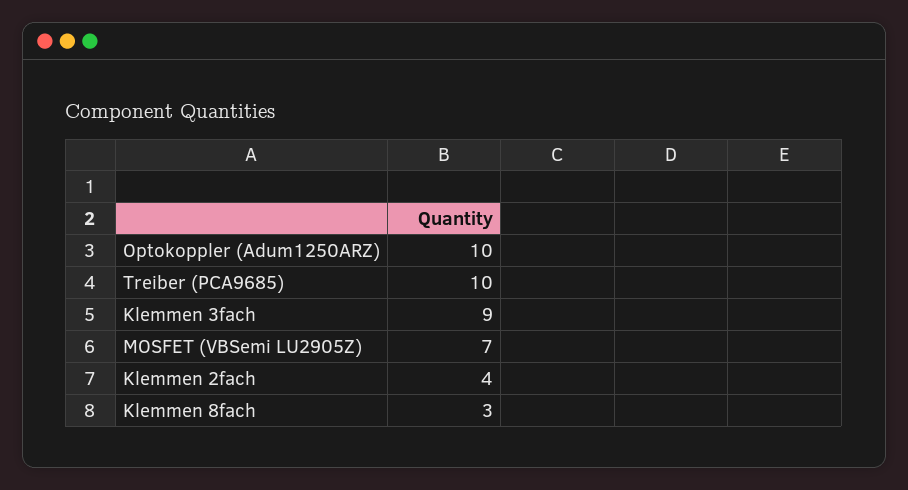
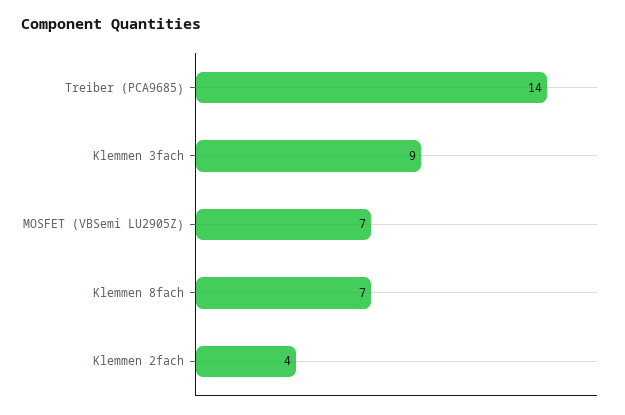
  {
-   "Optokoppler (Adum1250ARZ)": 10,
-   "Treiber (PCA9685)": 10,
+   "Treiber (PCA9685)": 14,
    "Klemmen 3fach": 9,
    "MOSFET (VBSemi LU2905Z)": 7,
    "Klemmen 2fach": 4,
-   "Klemmen 8fach": 3
+   "Klemmen 8fach": 7
  }

